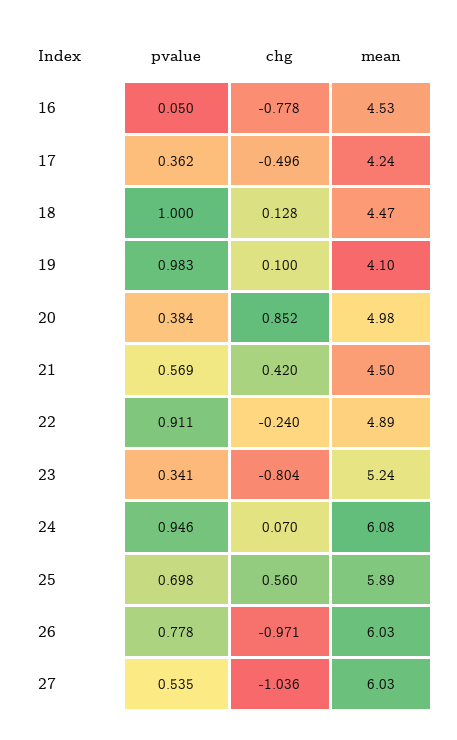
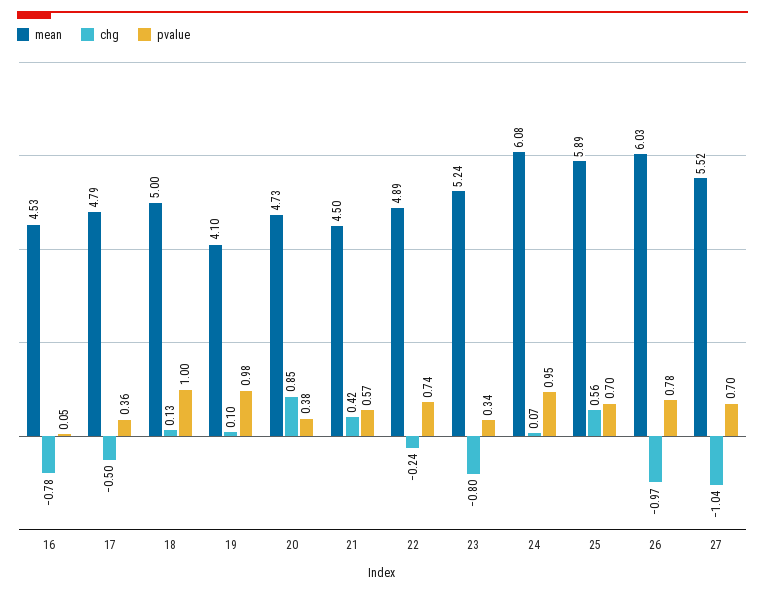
  {
    "pvalue": {
      "16": 0.05,
      "17": 0.362,
      "18": 1,
      "19": 0.983,
      "20": 0.384,
      "21": 0.569,
-     "22": 0.911,
+     "22": 0.74,
      "23": 0.341,
      "24": 0.946,
      "25": 0.698,
      "26": 0.778,
-     "27": 0.535
+     "27": 0.7
    },
    "chg": {
      "16": -0.778,
      "17": -0.496,
      "18": 0.128,
      "19": 0.1,
      "20": 0.852,
      "21": 0.42,
      "22": -0.24,
      "23": -0.804,
      "24": 0.07,
      "25": 0.56,
      "26": -0.971,
      "27": -1.036
    },
    "mean": {
      "16": 4.53,
-     "17": 4.24,
+     "17": 4.79,
-     "18": 4.47,
+     "18": 5,
      "19": 4.1,
-     "20": 4.98,
+     "20": 4.73,
      "21": 4.5,
      "22": 4.89,
      "23": 5.24,
      "24": 6.08,
      "25": 5.89,
      "26": 6.03,
-     "27": 6.03
+     "27": 5.52
    }
  }

